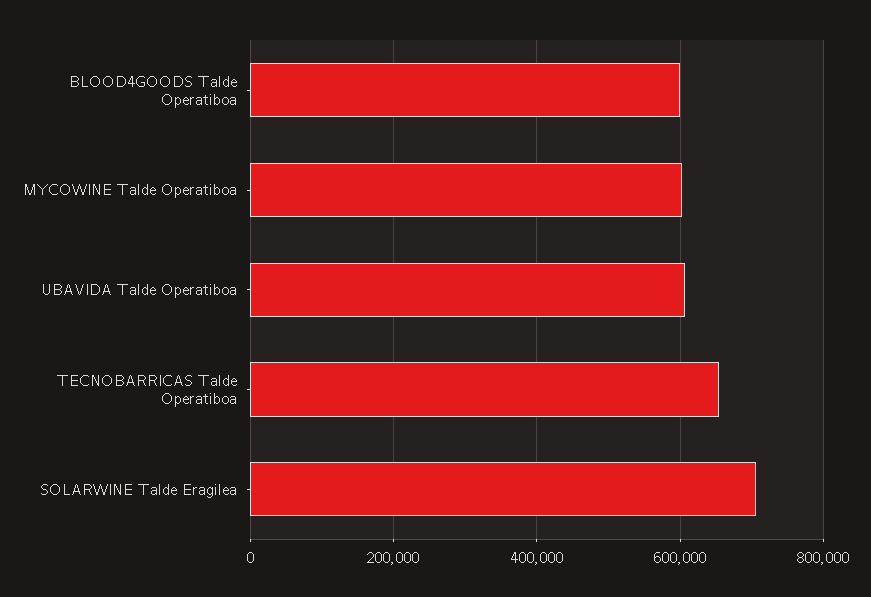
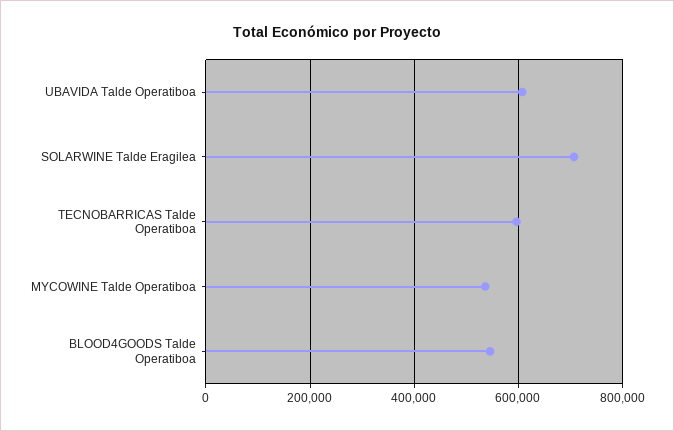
  {
-   "BLOOD4GOODS Talde Operatiboa": 600000,
+   "BLOOD4GOODS Talde Operatiboa": 540000,
-   "MYCOWINE Talde Operatiboa": 600000,
+   "MYCOWINE Talde Operatiboa": 540000,
    "UBAVIDA Talde Operatiboa": 600000,
-   "TECNOBARRICAS Talde Operatiboa": 660000,
+   "TECNOBARRICAS Talde Operatiboa": 600000,
    "SOLARWINE Talde Eragilea": 700000
  }

